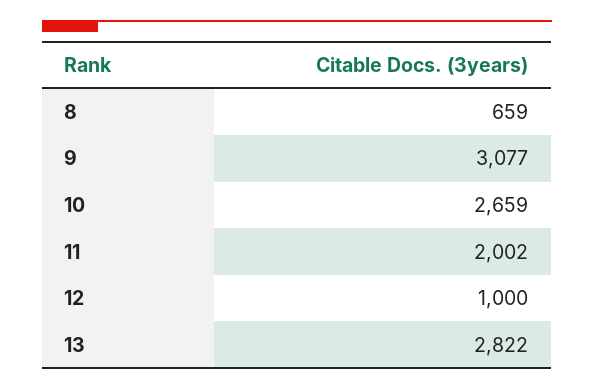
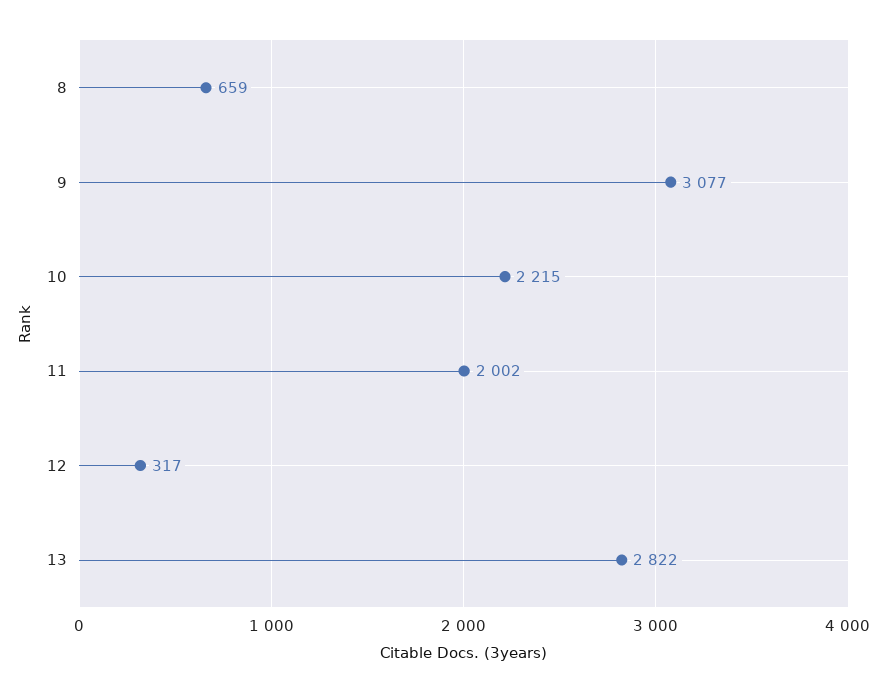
  {
    "8": 659,
    "9": 3077,
-   "10": 2659,
+   "10": 2215,
    "11": 2002,
-   "12": 1000,
+   "12": 317,
    "13": 2822
  }

